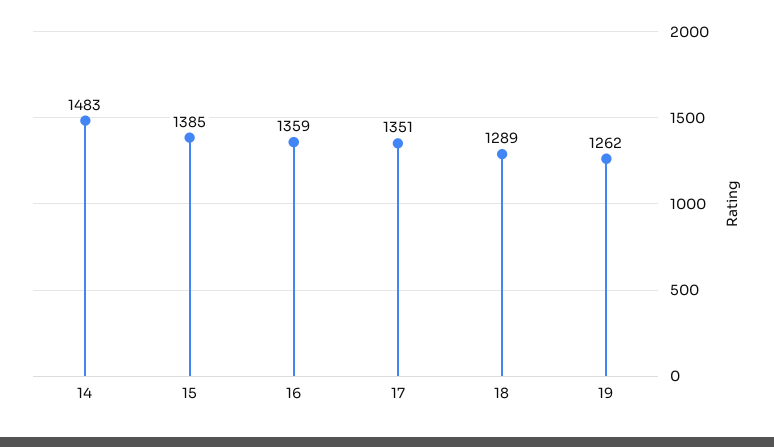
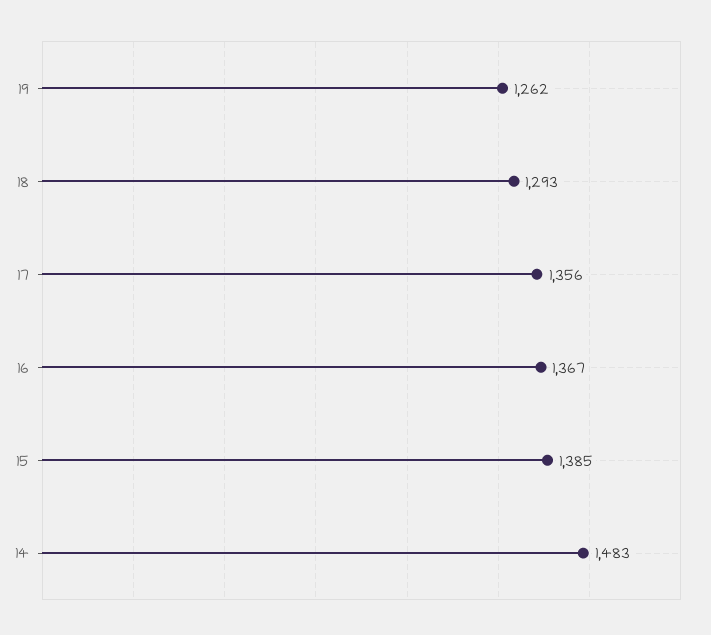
  {
    "14": 1483,
    "15": 1385,
-   "16": 1359,
+   "16": 1367,
-   "17": 1351,
+   "17": 1356,
-   "18": 1289,
+   "18": 1293,
    "19": 1262
  }

